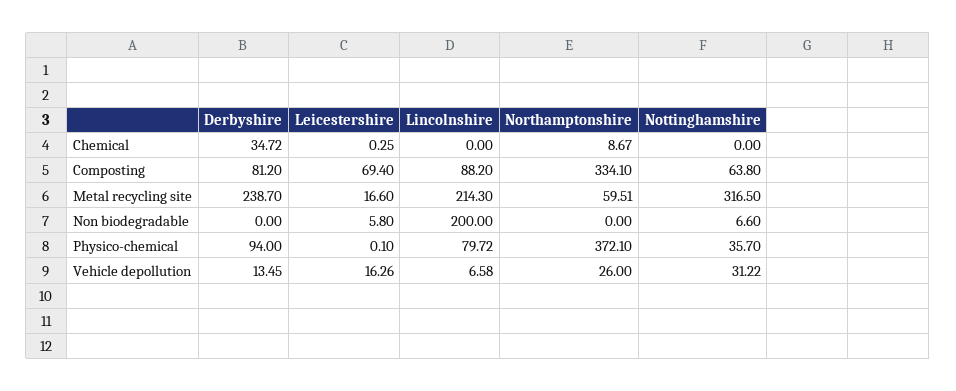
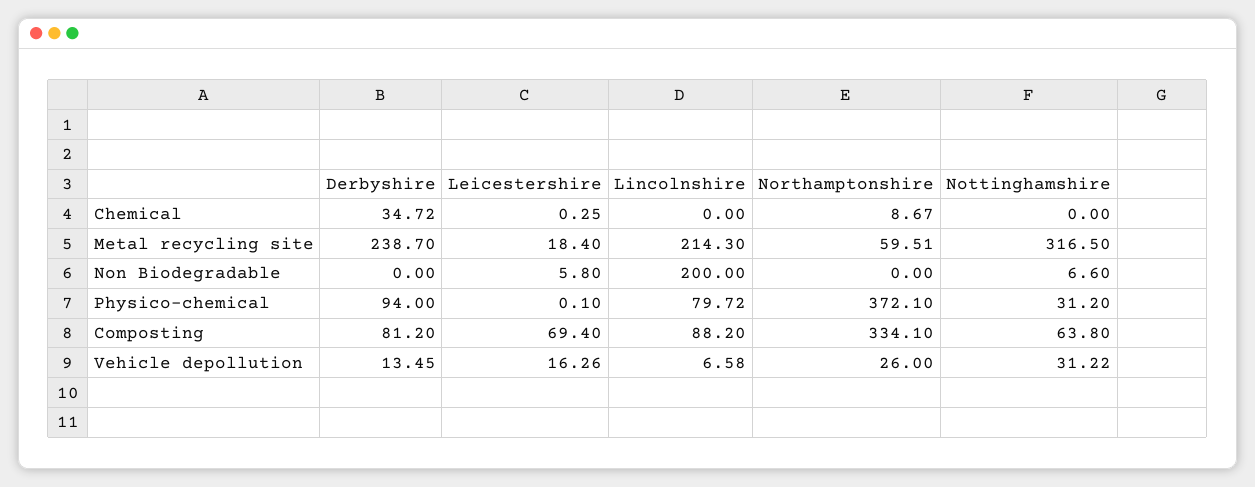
  {
    "Derbyshire": {
      "Chemical": 34.72,
      "Composting": 81.2,
      "Metal recycling site": 238.7,
      "Non biodegradable": 0,
      "Physico-chemical": 94,
      "Vehicle depollution": 13.45
    },
    "Leicestershire": {
      "Chemical": 0.25,
      "Composting": 69.4,
-     "Metal recycling site": 16.6,
+     "Metal recycling site": 18.4,
      "Non biodegradable": 5.8,
      "Physico-chemical": 0.1,
      "Vehicle depollution": 16.26
    },
    "Lincolnshire": {
      "Chemical": 0,
      "Composting": 88.2,
      "Metal recycling site": 214.3,
      "Non biodegradable": 200,
      "Physico-chemical": 79.72,
      "Vehicle depollution": 6.58
    },
    "Northamptonshire": {
      "Chemical": 8.67,
      "Composting": 334.1,
      "Metal recycling site": 59.51,
      "Non biodegradable": 0,
      "Physico-chemical": 372.1,
      "Vehicle depollution": 26
    },
    "Nottinghamshire": {
      "Chemical": 0,
      "Composting": 63.8,
      "Metal recycling site": 316.5,
      "Non biodegradable": 6.6,
-     "Physico-chemical": 35.7,
+     "Physico-chemical": 31.2,
      "Vehicle depollution": 31.22
    }
  }

